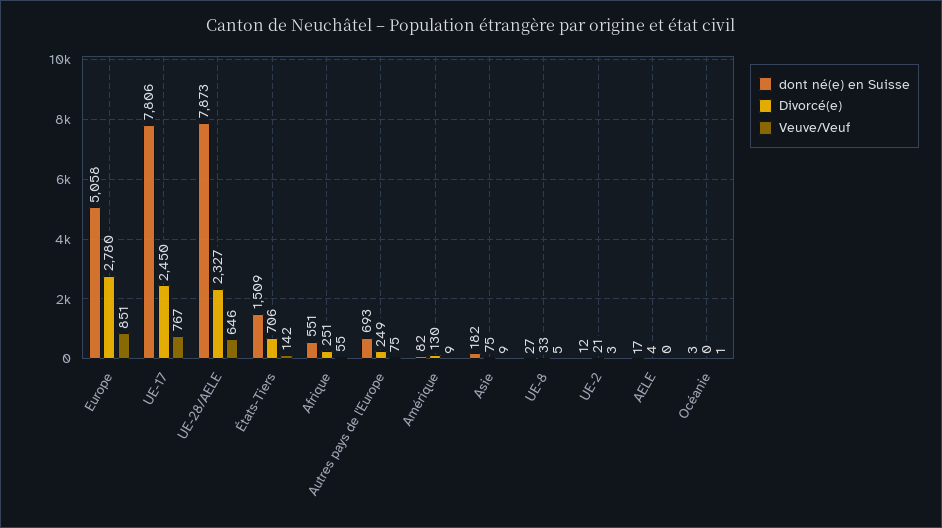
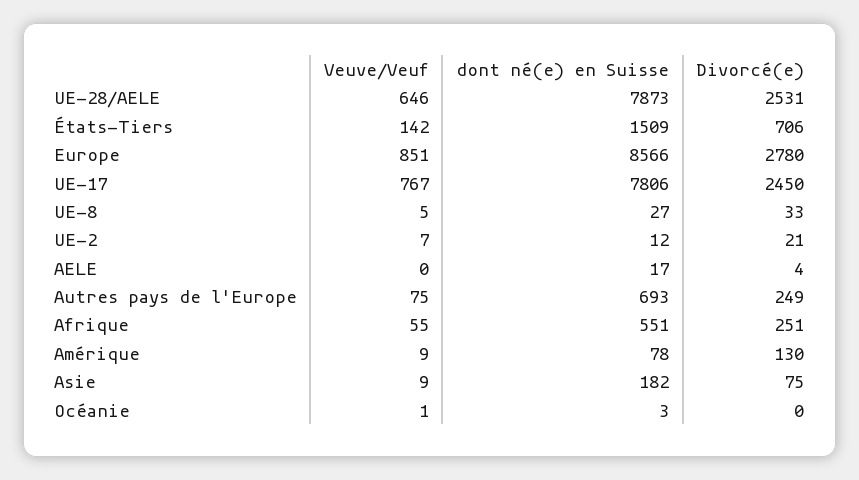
  {
    "dont né(e) en Suisse": {
-     "Europe": 5058,
+     "Europe": 8566,
      "UE-17": 7806,
      "UE-28/AELE": 7873,
      "États-Tiers": 1509,
      "Afrique": 551,
      "Autres pays de l'Europe": 693,
-     "Amérique": 82,
+     "Amérique": 78,
      "Asie": 182,
      "UE-8": 27,
      "UE-2": 12,
      "AELE": 17,
      "Océanie": 3
    },
    "Divorcé(e)": {
      "Europe": 2780,
      "UE-17": 2450,
-     "UE-28/AELE": 2327,
+     "UE-28/AELE": 2531,
      "États-Tiers": 706,
      "Afrique": 251,
      "Autres pays de l'Europe": 249,
      "Amérique": 130,
      "Asie": 75,
      "UE-8": 33,
      "UE-2": 21,
      "AELE": 4,
      "Océanie": 0
    },
    "Veuve/Veuf": {
      "Europe": 851,
      "UE-17": 767,
      "UE-28/AELE": 646,
      "États-Tiers": 142,
      "Afrique": 55,
      "Autres pays de l'Europe": 75,
      "Amérique": 9,
      "Asie": 9,
      "UE-8": 5,
-     "UE-2": 3,
+     "UE-2": 7,
      "AELE": 0,
      "Océanie": 1
    }
  }

